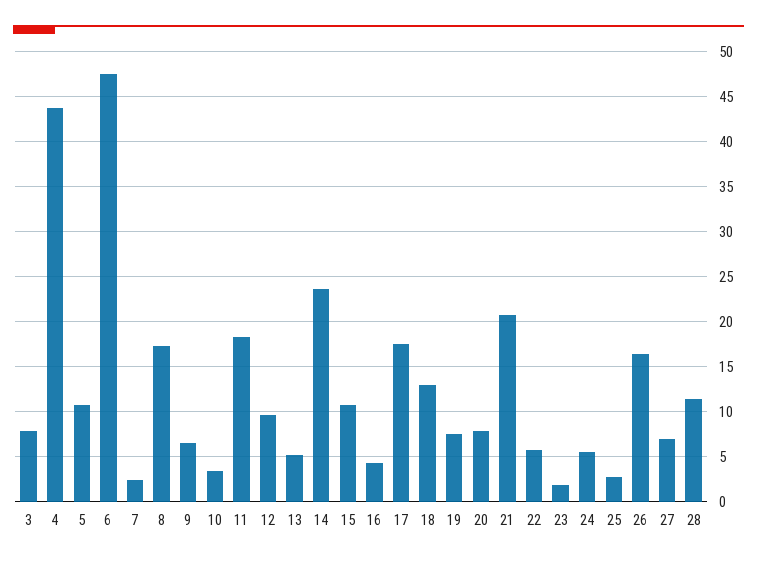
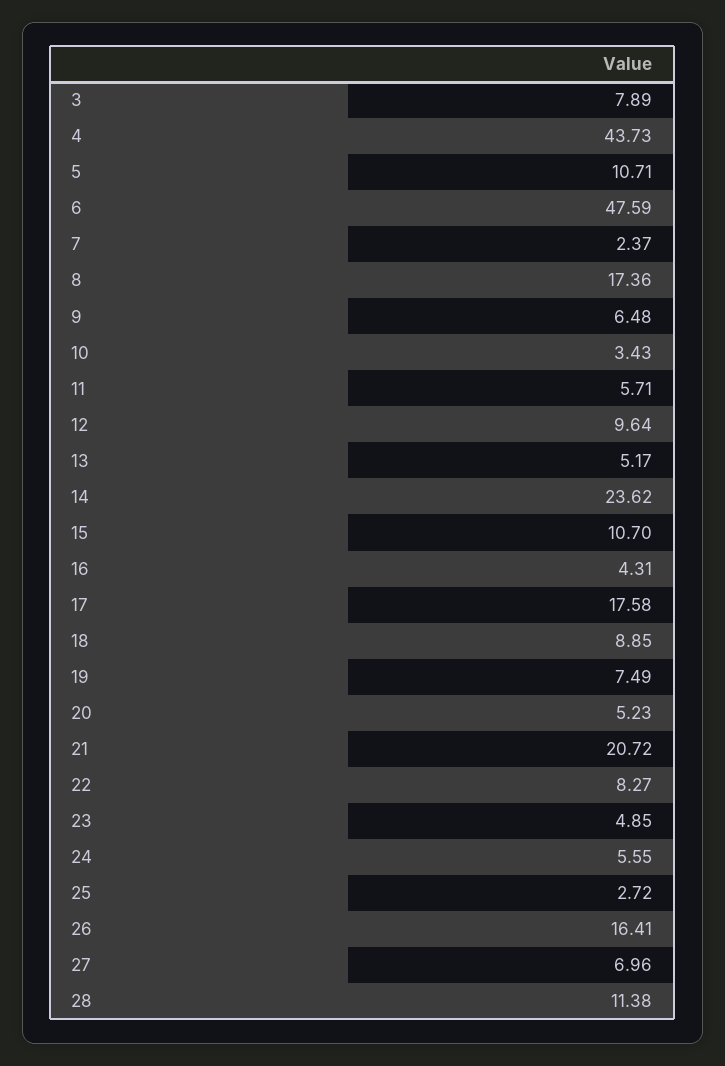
  {
    "3": 7.89,
    "4": 43.73,
    "5": 10.71,
    "6": 47.59,
    "7": 2.37,
    "8": 17.36,
    "9": 6.48,
    "10": 3.43,
-   "11": 18,
+   "11": 5.71,
    "12": 9.64,
    "13": 5.17,
    "14": 23.62,
    "15": 10.7,
    "16": 4.31,
    "17": 17.58,
-   "18": 13,
+   "18": 8.85,
    "19": 7.49,
-   "20": 8,
+   "20": 5.23,
    "21": 20.72,
-   "22": 6,
+   "22": 8.27,
-   "23": 2,
+   "23": 4.85,
    "24": 5.55,
    "25": 2.72,
    "26": 16.41,
    "27": 6.96,
    "28": 11.38
  }

